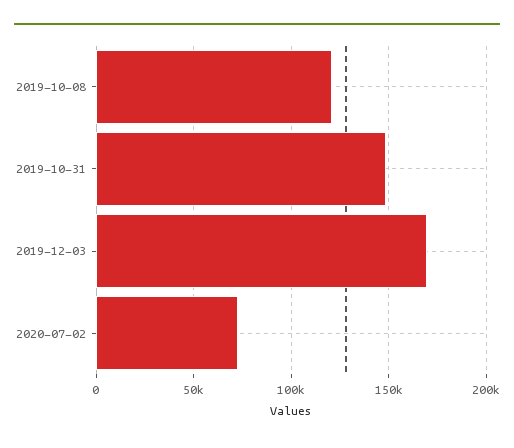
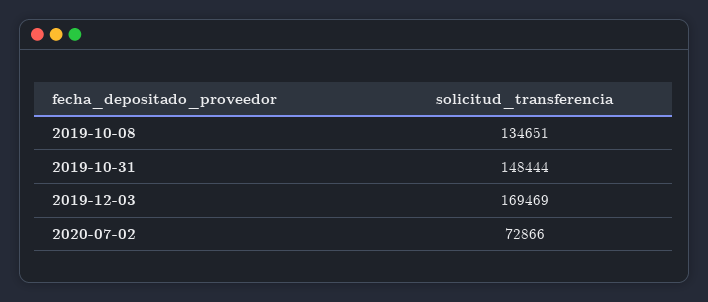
  {
-   "2019-10-08": 120000,
+   "2019-10-08": 134651,
    "2019-10-31": 148444,
    "2019-12-03": 169469,
    "2020-07-02": 72866
  }

